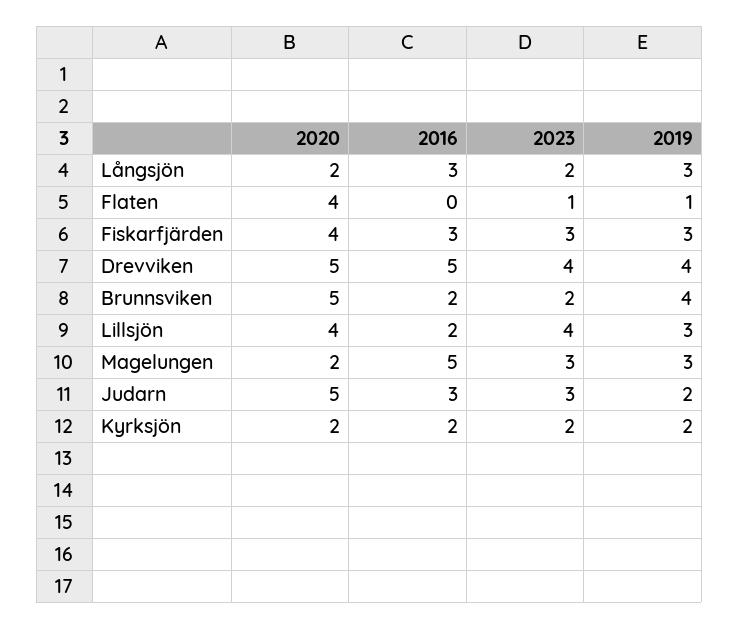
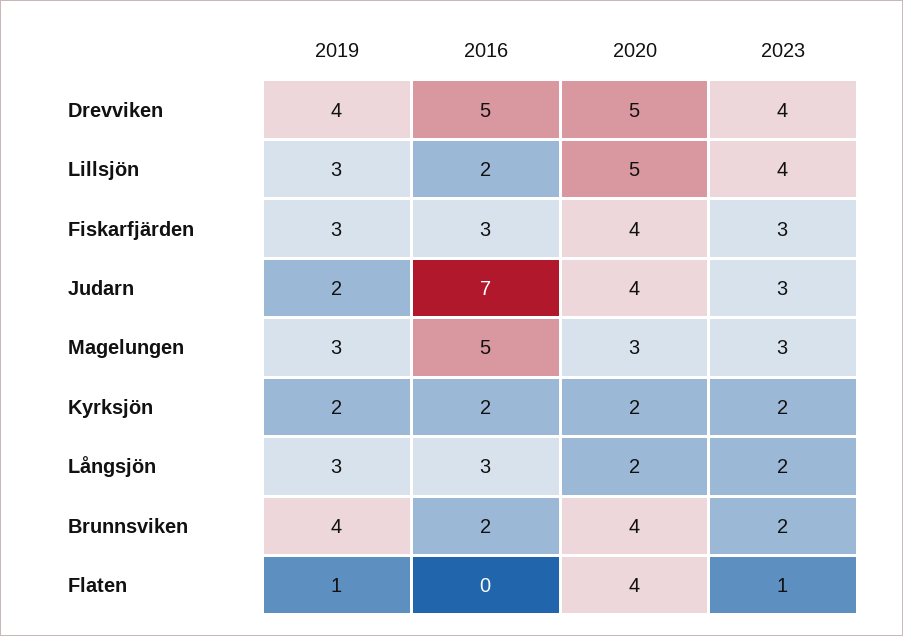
  {
    "2020": {
      "Långsjön": 2,
      "Flaten": 4,
      "Fiskarfjärden": 4,
      "Drevviken": 5,
-     "Brunnsviken": 5,
+     "Brunnsviken": 4,
-     "Lillsjön": 4,
+     "Lillsjön": 5,
-     "Magelungen": 2,
+     "Magelungen": 3,
-     "Judarn": 5,
+     "Judarn": 4,
      "Kyrksjön": 2
    },
    "2016": {
      "Långsjön": 3,
      "Flaten": 0,
      "Fiskarfjärden": 3,
      "Drevviken": 5,
      "Brunnsviken": 2,
      "Lillsjön": 2,
      "Magelungen": 5,
-     "Judarn": 3,
+     "Judarn": 7,
      "Kyrksjön": 2
    },
    "2023": {
      "Långsjön": 2,
      "Flaten": 1,
      "Fiskarfjärden": 3,
      "Drevviken": 4,
      "Brunnsviken": 2,
      "Lillsjön": 4,
      "Magelungen": 3,
      "Judarn": 3,
      "Kyrksjön": 2
    },
    "2019": {
      "Långsjön": 3,
      "Flaten": 1,
      "Fiskarfjärden": 3,
      "Drevviken": 4,
      "Brunnsviken": 4,
      "Lillsjön": 3,
      "Magelungen": 3,
      "Judarn": 2,
      "Kyrksjön": 2
    }
  }

